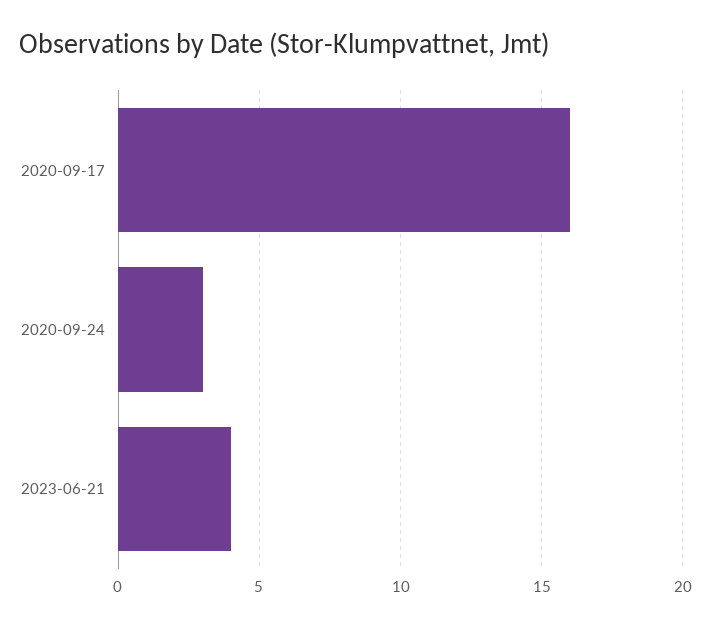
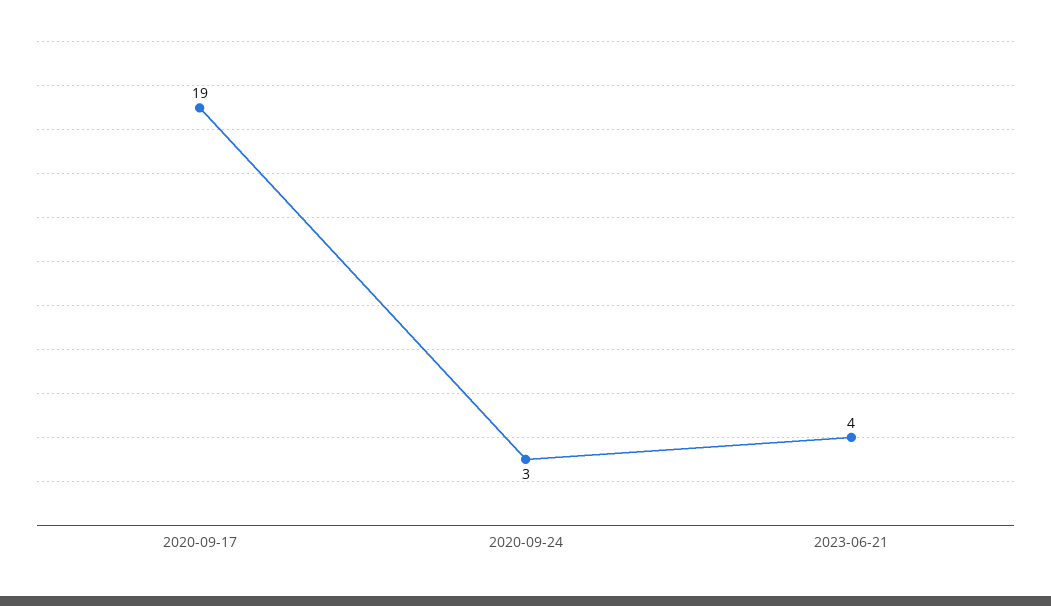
  {
-   "2020-09-17": 16,
+   "2020-09-17": 19,
    "2020-09-24": 3,
    "2023-06-21": 4
  }

